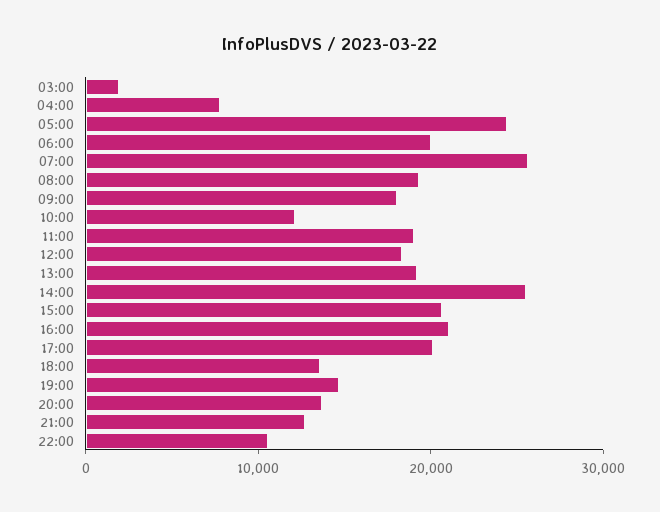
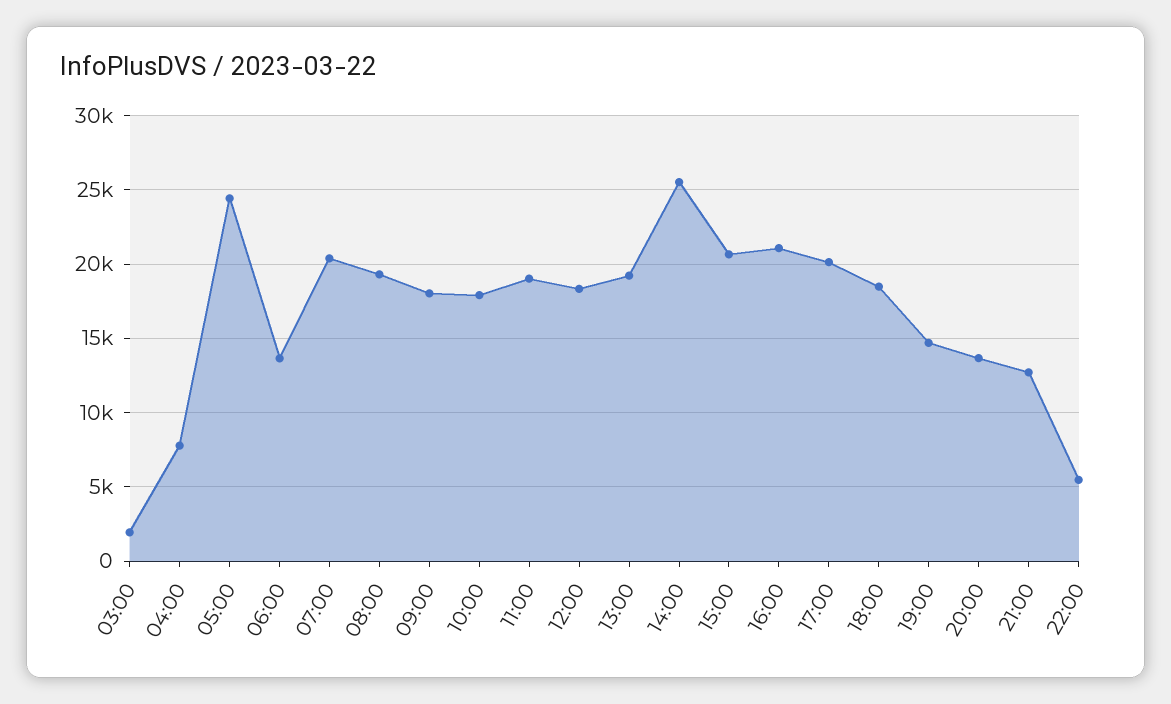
  {
    "03:00": 2000,
    "04:00": 8000,
    "05:00": 24500,
-   "06:00": 20000,
+   "06:00": 13500,
-   "07:00": 26000,
+   "07:00": 20500,
    "08:00": 19500,
    "09:00": 18000,
-   "10:00": 12000,
+   "10:00": 18000,
    "11:00": 19000,
    "12:00": 18500,
    "13:00": 19000,
    "14:00": 25500,
    "15:00": 20500,
    "16:00": 21000,
    "17:00": 20000,
-   "18:00": 14000,
+   "18:00": 18500,
    "19:00": 14500,
    "20:00": 13500,
    "21:00": 12500,
-   "22:00": 10000
+   "22:00": 5500
  }

